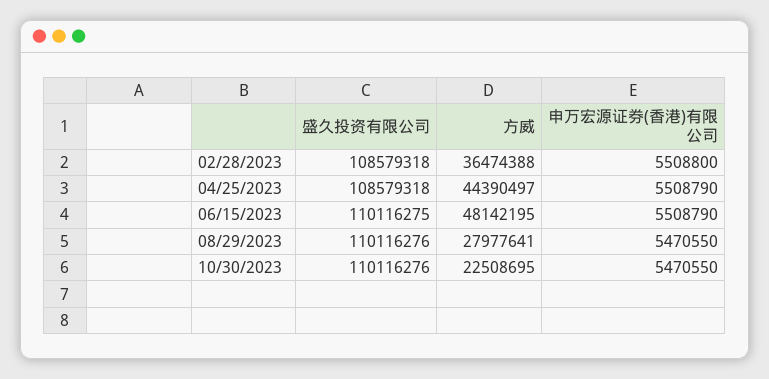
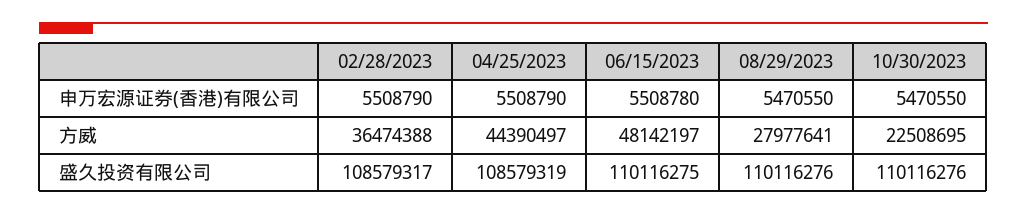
  {
    "盛久投资有限公司": {
-     "02/28/2023": 108579318,
+     "02/28/2023": 108579317,
-     "04/25/2023": 108579318,
+     "04/25/2023": 108579319,
      "06/15/2023": 110116275,
      "08/29/2023": 110116276,
      "10/30/2023": 110116276
    },
    "方威": {
      "02/28/2023": 36474388,
      "04/25/2023": 44390497,
-     "06/15/2023": 48142195,
+     "06/15/2023": 48142197,
      "08/29/2023": 27977641,
      "10/30/2023": 22508695
    },
    "申万宏源证券(香港)有限公司": {
-     "02/28/2023": 5508800,
+     "02/28/2023": 5508790,
      "04/25/2023": 5508790,
-     "06/15/2023": 5508790,
+     "06/15/2023": 5508780,
      "08/29/2023": 5470550,
      "10/30/2023": 5470550
    }
  }

